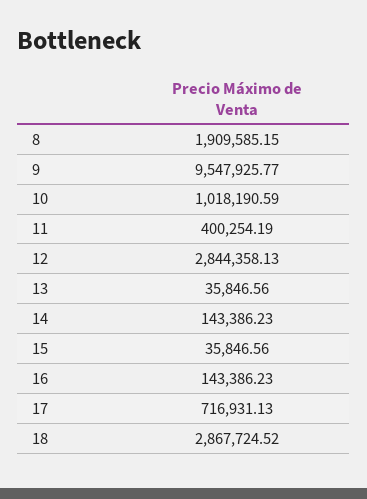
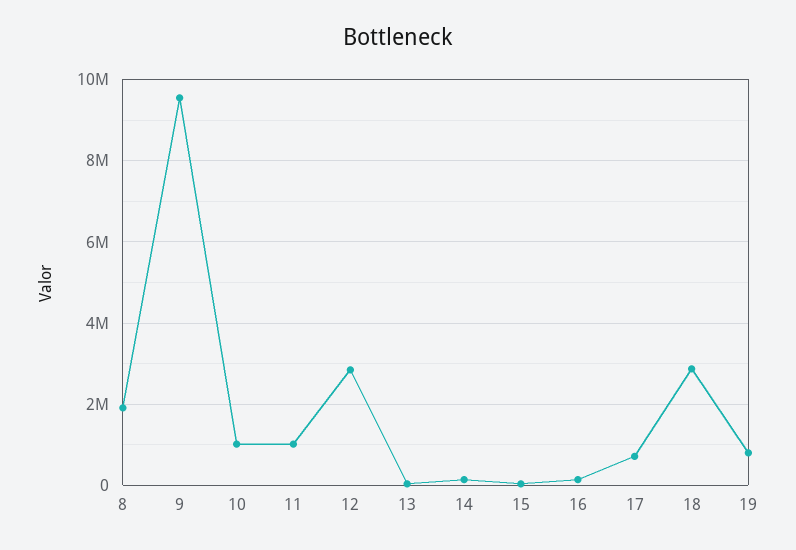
  {
    "8": 1909585.15,
    "9": 9547925.77,
    "10": 1018190.59,
-   "11": 400254.19,
+   "11": 1000000,
    "12": 2844358.13,
    "13": 35846.56,
    "14": 143386.23,
    "15": 35846.56,
    "16": 143386.23,
    "17": 716931.13,
-   "18": 2867724.52
+   "18": 2867724.52,
+   "19": 800000
  }

